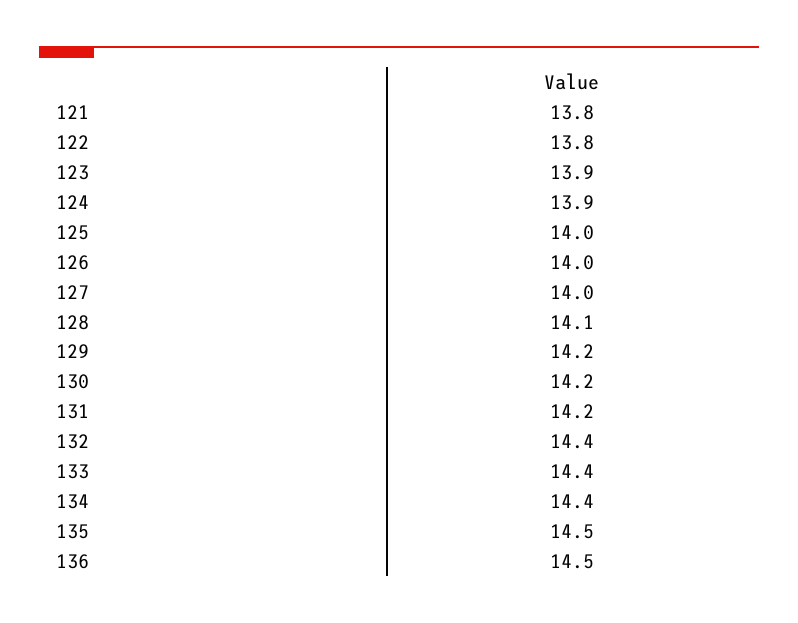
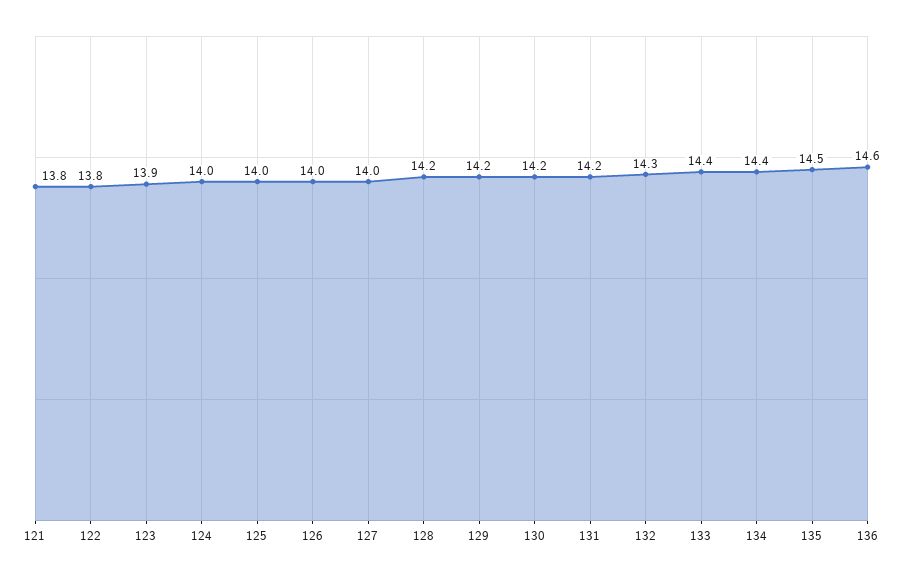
  {
    "121": 13.8,
    "122": 13.8,
    "123": 13.9,
-   "124": 13.9,
+   "124": 14,
    "125": 14,
    "126": 14,
    "127": 14,
-   "128": 14.1,
+   "128": 14.2,
    "129": 14.2,
    "130": 14.2,
    "131": 14.2,
-   "132": 14.4,
+   "132": 14.3,
    "133": 14.4,
    "134": 14.4,
    "135": 14.5,
-   "136": 14.5
+   "136": 14.6
  }

